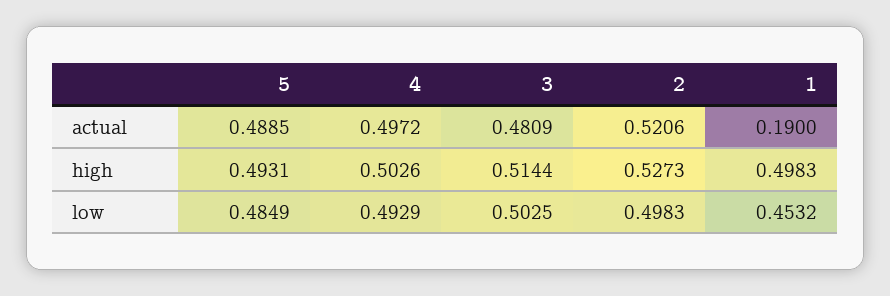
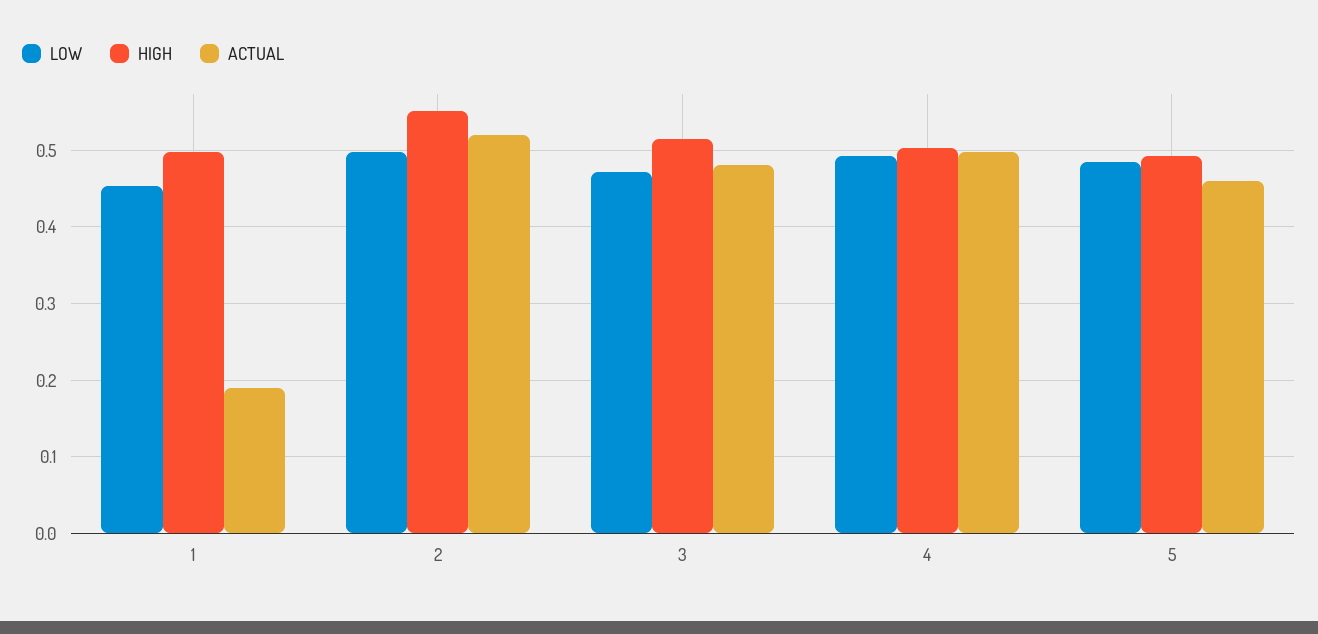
  {
    "actual": {
-     "5": 0.4885,
+     "5": 0.46,
      "4": 0.4972,
      "3": 0.4809,
      "2": 0.5206,
      "1": 0.19
    },
    "high": {
      "5": 0.4931,
      "4": 0.5026,
      "3": 0.5144,
-     "2": 0.5273,
+     "2": 0.55,
      "1": 0.4983
    },
    "low": {
      "5": 0.4849,
      "4": 0.4929,
-     "3": 0.5025,
+     "3": 0.47,
      "2": 0.4983,
      "1": 0.4532
    }
  }

